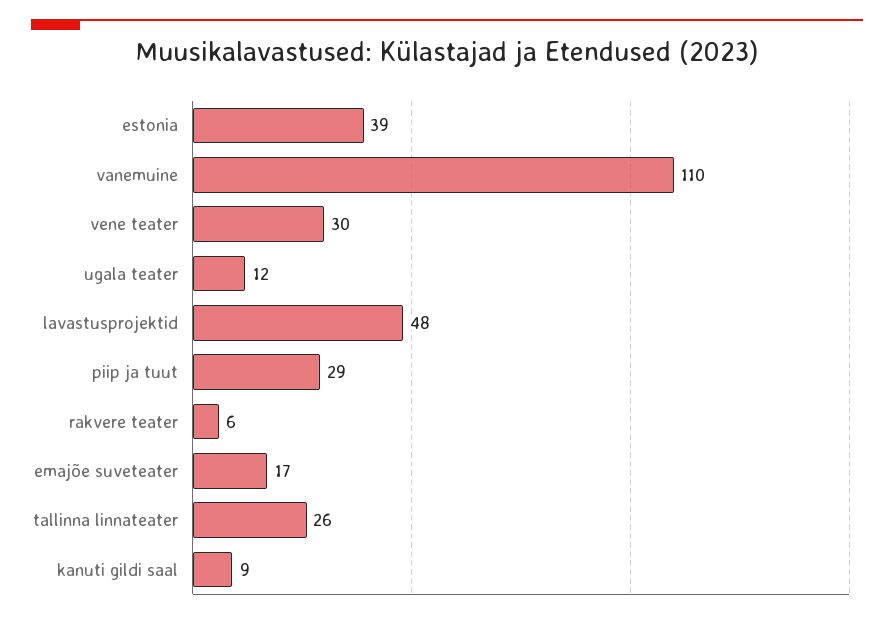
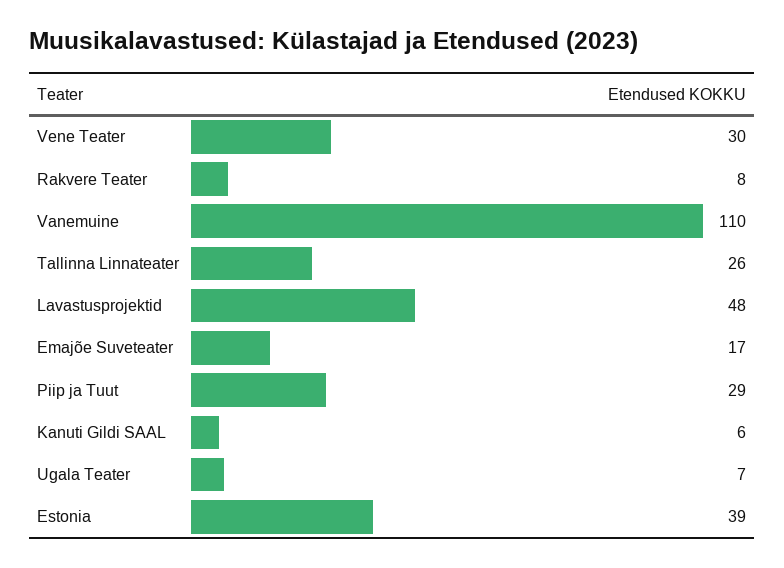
  {
    "estonia": 39,
    "vanemuine": 110,
    "vene teater": 30,
-   "ugala teater": 12,
+   "ugala teater": 7,
    "lavastusprojektid": 48,
    "piip ja tuut": 29,
-   "rakvere teater": 6,
+   "rakvere teater": 8,
    "emajõe suveteater": 17,
    "tallinna linnateater": 26,
-   "kanuti gildi saal": 9
+   "kanuti gildi saal": 6
  }

